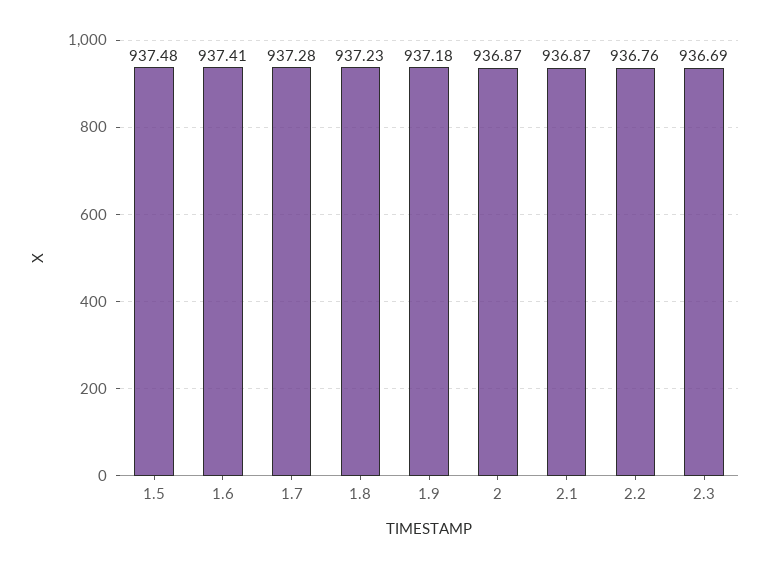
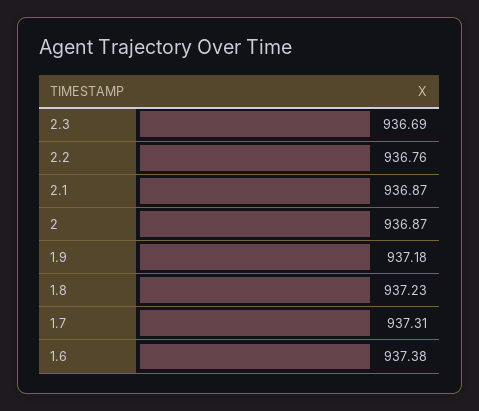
  {
-   "1.5": 937.48,
-   "1.6": 937.41,
+   "1.6": 937.38,
-   "1.7": 937.28,
+   "1.7": 937.31,
    "1.8": 937.23,
    "1.9": 937.18,
    "2": 936.87,
    "2.1": 936.87,
    "2.2": 936.76,
    "2.3": 936.69
  }

